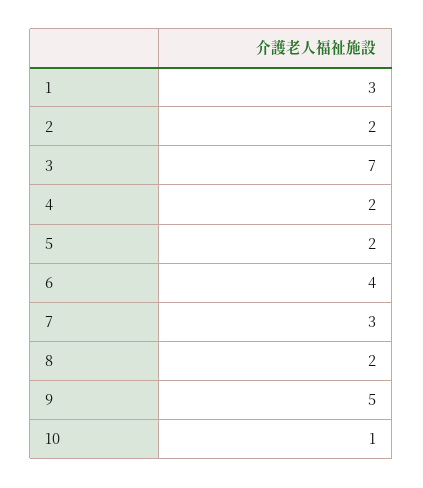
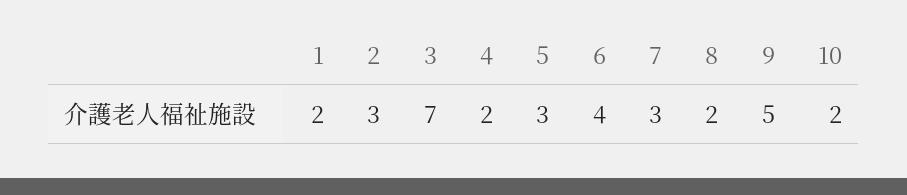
  {
-   "1": 3,
+   "1": 2,
-   "2": 2,
+   "2": 3,
    "3": 7,
    "4": 2,
-   "5": 2,
+   "5": 3,
    "6": 4,
    "7": 3,
    "8": 2,
    "9": 5,
-   "10": 1
+   "10": 2
  }

